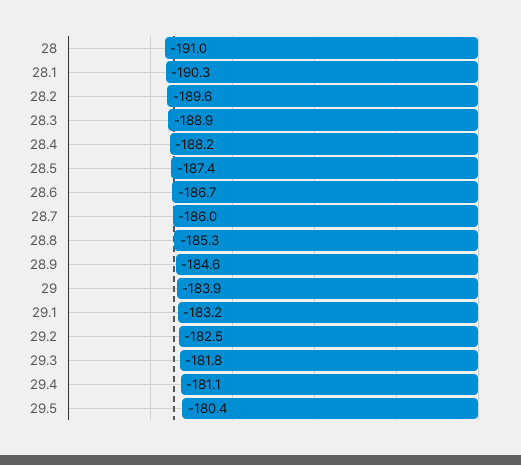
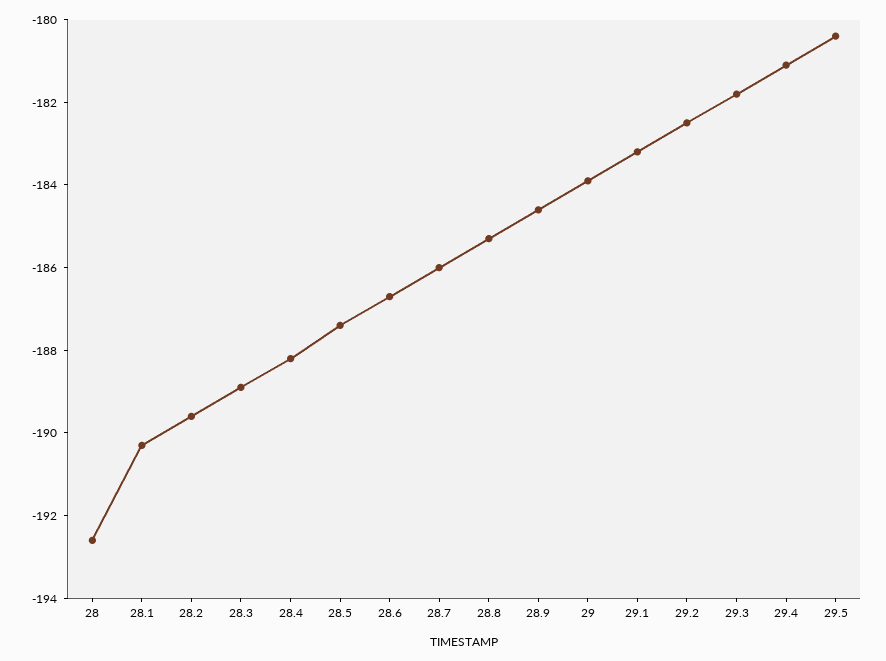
  {
-   "28": -191,
+   "28": -192.5,
    "28.1": -190.3,
    "28.2": -189.6,
    "28.3": -188.9,
    "28.4": -188.2,
    "28.5": -187.4,
    "28.6": -186.7,
    "28.7": -186,
    "28.8": -185.3,
    "28.9": -184.6,
    "29": -183.9,
    "29.1": -183.2,
    "29.2": -182.5,
    "29.3": -181.8,
    "29.4": -181.1,
    "29.5": -180.4
  }

